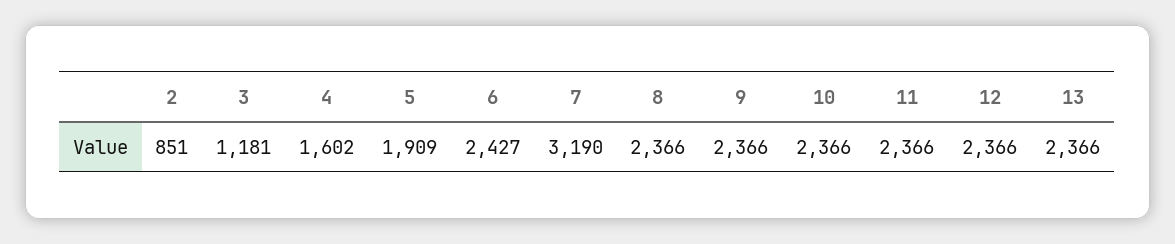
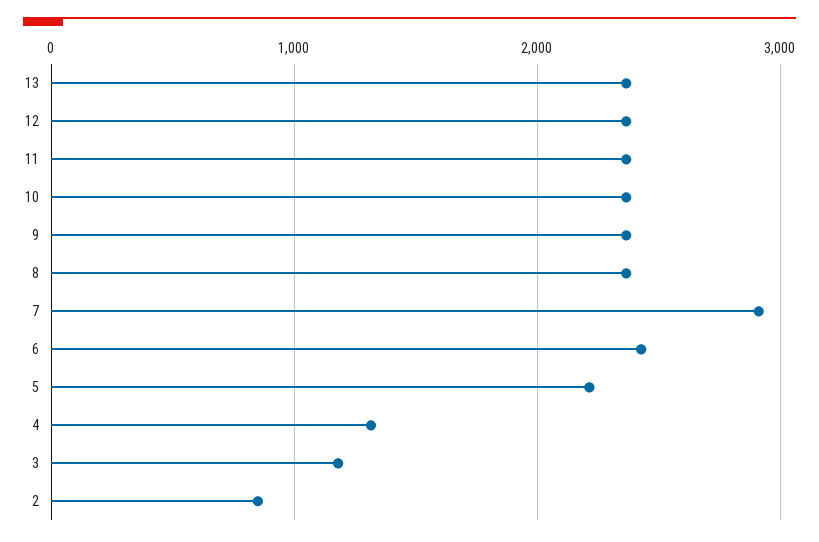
  {
    "2": 851,
    "3": 1181,
-   "4": 1602,
+   "4": 1300,
-   "5": 1909,
+   "5": 2200,
    "6": 2427,
-   "7": 3190,
+   "7": 2900,
    "8": 2366,
    "9": 2366,
    "10": 2366,
    "11": 2366,
    "12": 2366,
    "13": 2366
  }

